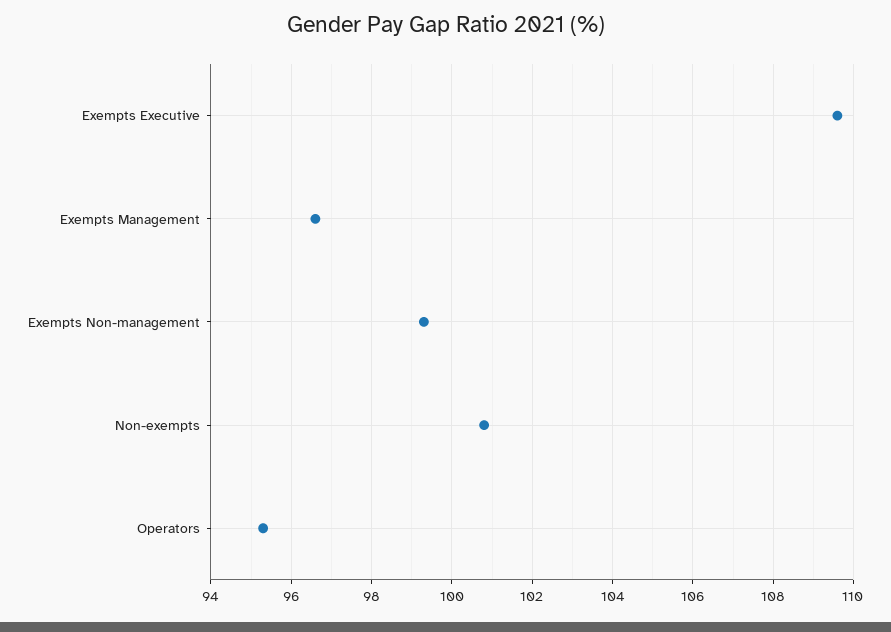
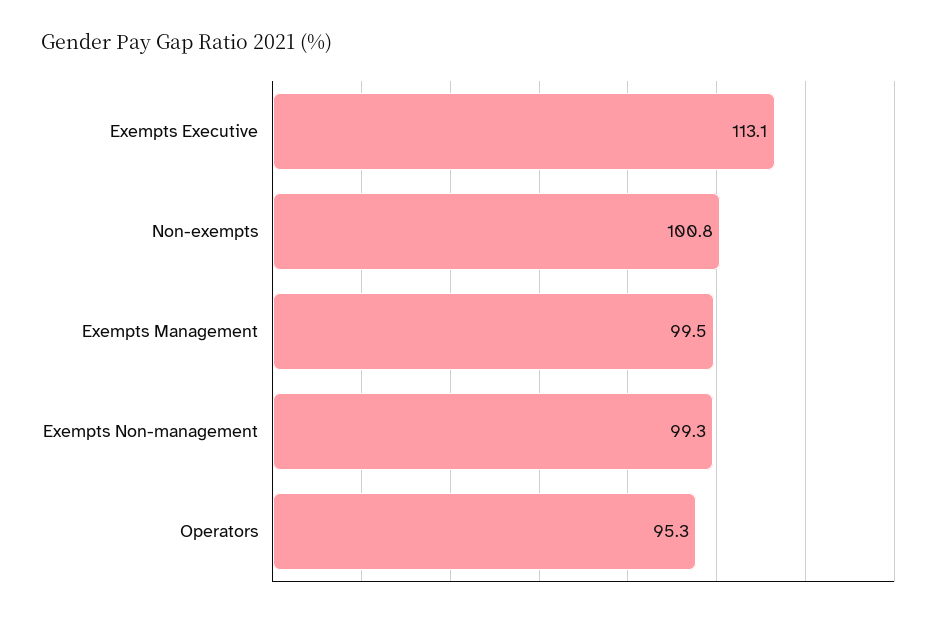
  {
-   "Exempts Executive": 109.5,
+   "Exempts Executive": 113.1,
-   "Exempts Management": 96.5,
+   "Exempts Management": 99.5,
    "Exempts Non-management": 99.3,
    "Non-exempts": 100.8,
    "Operators": 95.3
  }

